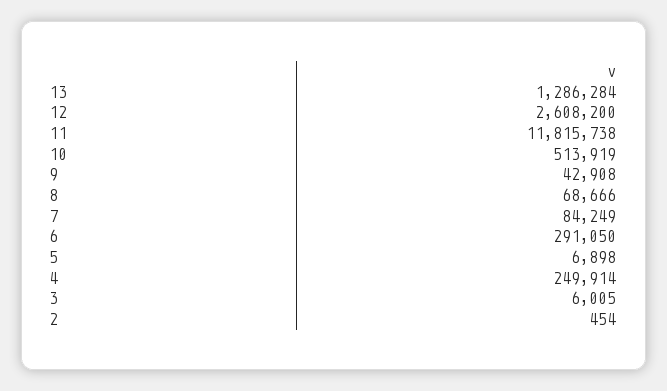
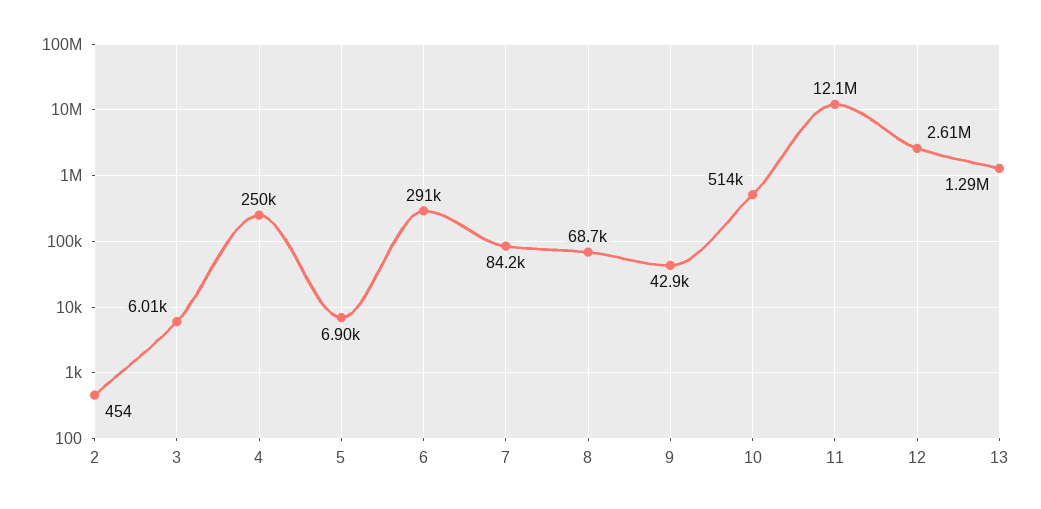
  {
    "13": 1286284,
    "12": 2608200,
-   "11": 11815738,
+   "11": 12100000,
    "10": 513919,
    "9": 42908,
    "8": 68666,
    "7": 84249,
    "6": 291050,
    "5": 6898,
    "4": 249914,
    "3": 6005,
    "2": 454
  }

